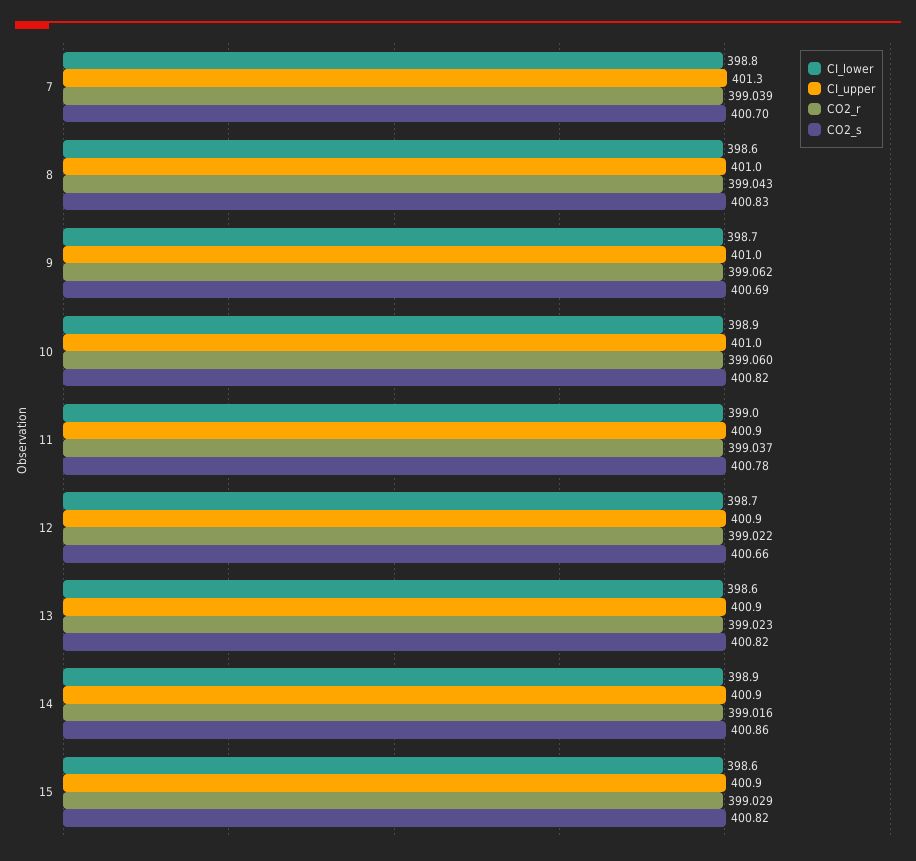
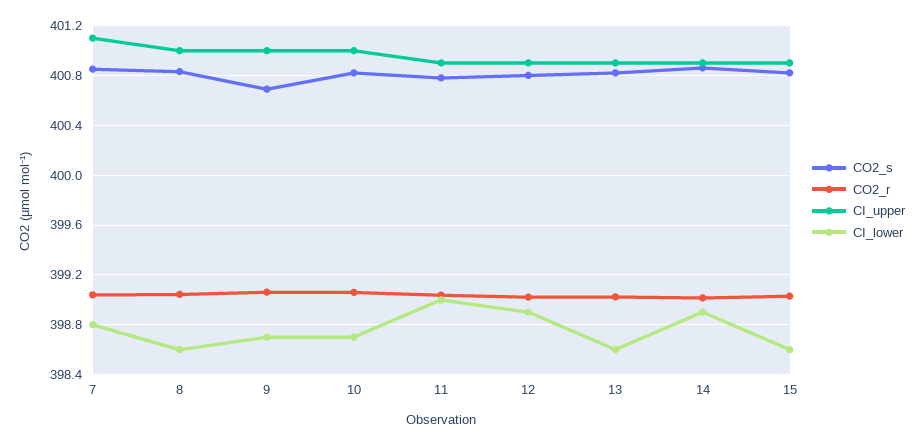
  {
    "CI_lower": {
      "7": 398.8,
      "8": 398.6,
      "9": 398.7,
-     "10": 398.9,
+     "10": 398.7,
      "11": 399,
-     "12": 398.7,
+     "12": 398.9,
      "13": 398.6,
      "14": 398.9,
      "15": 398.6
    },
    "CI_upper": {
-     "7": 401.3,
+     "7": 401.1,
      "8": 401,
      "9": 401,
      "10": 401,
      "11": 400.9,
      "12": 400.9,
      "13": 400.9,
      "14": 400.9,
      "15": 400.9
    },
    "CO2_r": {
      "7": 399.039,
      "8": 399.043,
      "9": 399.062,
      "10": 399.06,
      "11": 399.037,
      "12": 399.022,
      "13": 399.023,
      "14": 399.016,
      "15": 399.029
    },
    "CO2_s": {
-     "7": 400.7,
+     "7": 400.85,
      "8": 400.83,
      "9": 400.69,
      "10": 400.82,
      "11": 400.78,
-     "12": 400.66,
+     "12": 400.8,
      "13": 400.82,
      "14": 400.86,
      "15": 400.82
    }
  }

